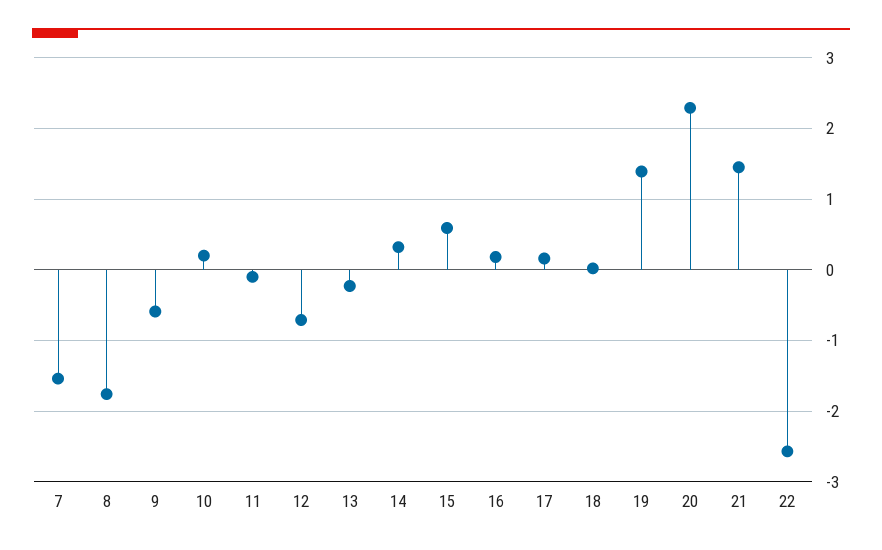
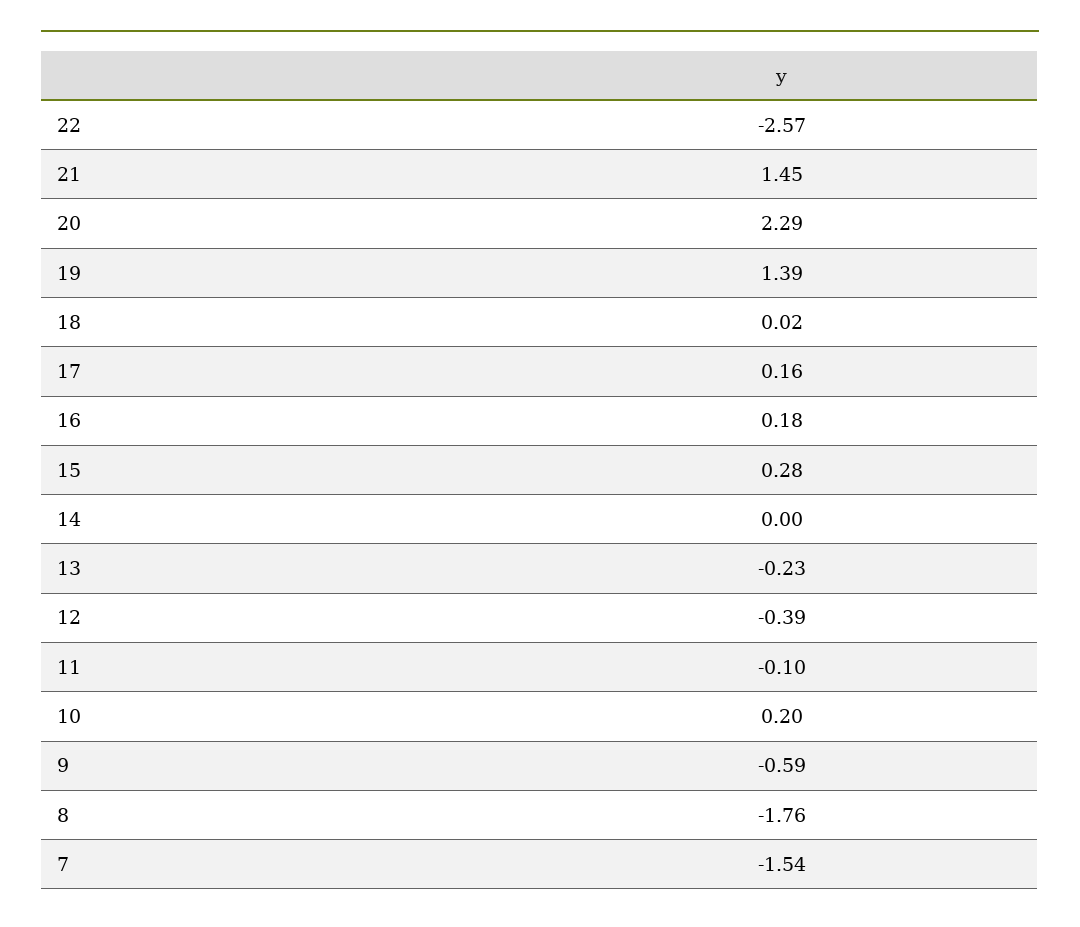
  {
    "7": -1.54,
    "8": -1.76,
    "9": -0.59,
    "10": 0.2,
    "11": -0.1,
-   "12": -0.7,
+   "12": -0.39,
    "13": -0.23,
-   "14": 0.3,
+   "14": 0,
-   "15": 0.6,
+   "15": 0.28,
    "16": 0.18,
    "17": 0.16,
    "18": 0.02,
    "19": 1.39,
    "20": 2.29,
    "21": 1.45,
    "22": -2.57
  }

